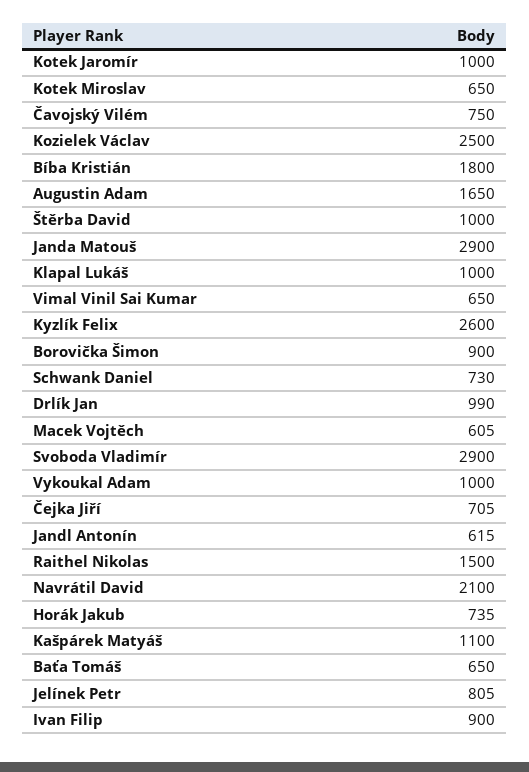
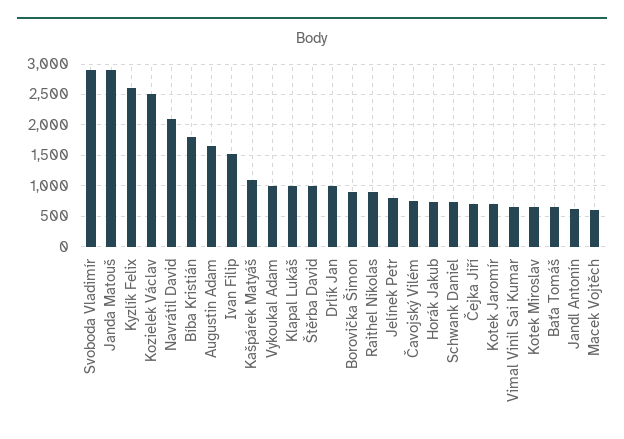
  {
-   "Kotek Jaromír": 1000,
+   "Kotek Jaromír": 700,
    "Kotek Miroslav": 650,
    "Čavojský Vilém": 750,
    "Kozielek Václav": 2500,
    "Bíba Kristián": 1800,
    "Augustin Adam": 1650,
    "Štěrba David": 1000,
    "Janda Matouš": 2900,
    "Klapal Lukáš": 1000,
    "Vimal Vinil Sai Kumar": 650,
    "Kyzlík Felix": 2600,
    "Borovička Šimon": 900,
    "Schwank Daniel": 730,
    "Drlík Jan": 990,
    "Macek Vojtěch": 605,
    "Svoboda Vladimír": 2900,
    "Vykoukal Adam": 1000,
    "Čejka Jiří": 705,
    "Jandl Antonín": 615,
-   "Raithel Nikolas": 1500,
+   "Raithel Nikolas": 900,
    "Navrátil David": 2100,
    "Horák Jakub": 735,
    "Kašpárek Matyáš": 1100,
    "Baťa Tomáš": 650,
    "Jelínek Petr": 805,
-   "Ivan Filip": 900
+   "Ivan Filip": 1500
  }

